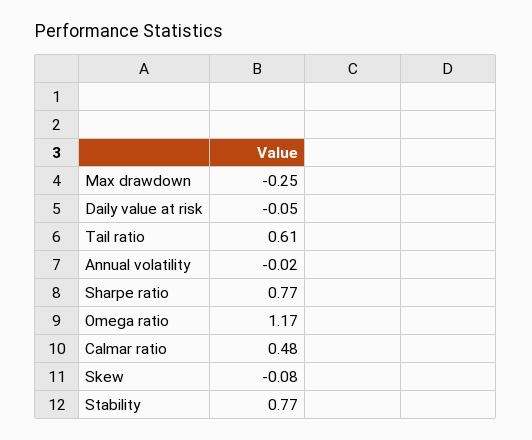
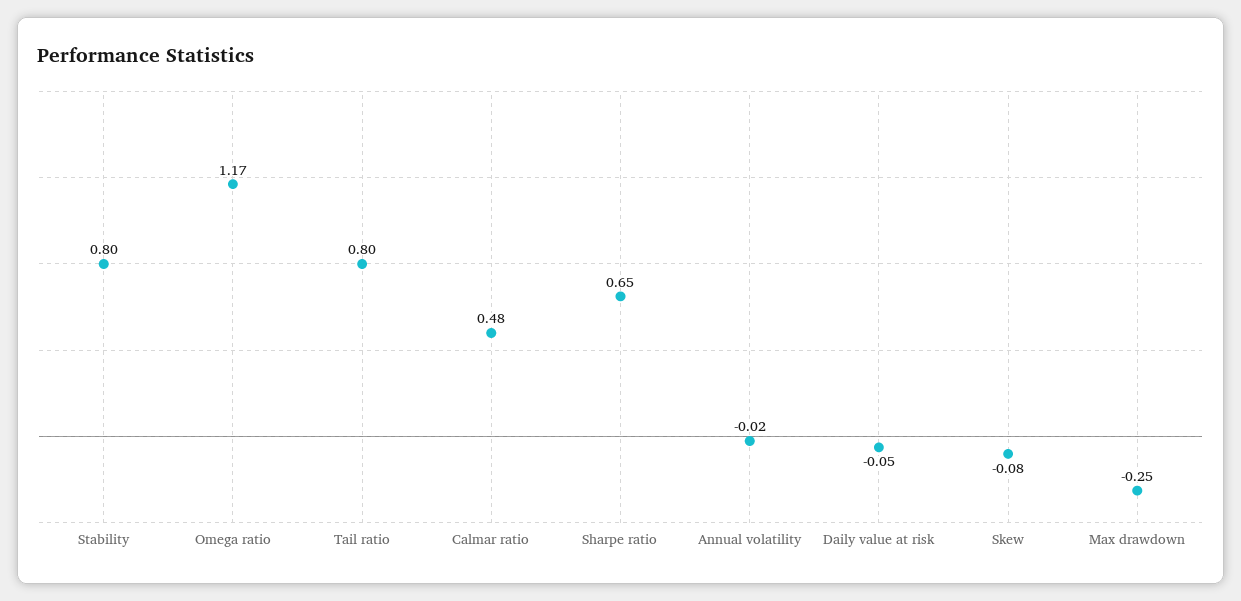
  {
    "Max drawdown": -0.25,
    "Daily value at risk": -0.05,
-   "Tail ratio": 0.61,
+   "Tail ratio": 0.8,
    "Annual volatility": -0.02,
-   "Sharpe ratio": 0.77,
+   "Sharpe ratio": 0.65,
    "Omega ratio": 1.17,
    "Calmar ratio": 0.48,
    "Skew": -0.08,
-   "Stability": 0.77
+   "Stability": 0.8
  }

